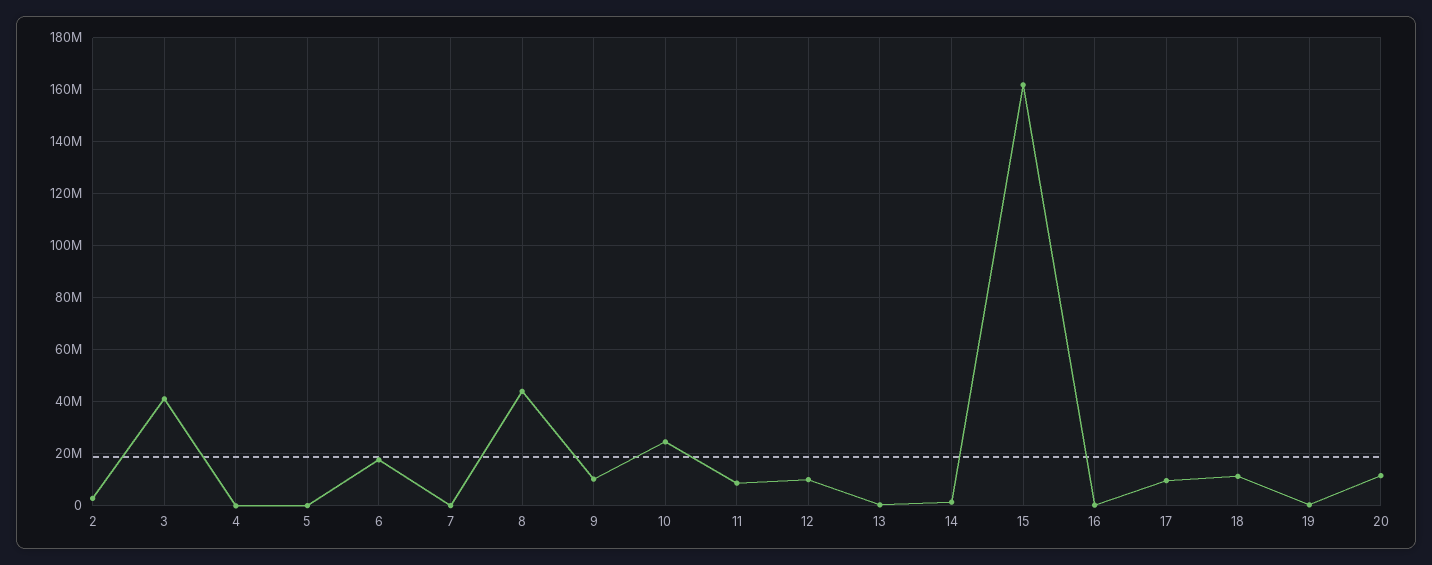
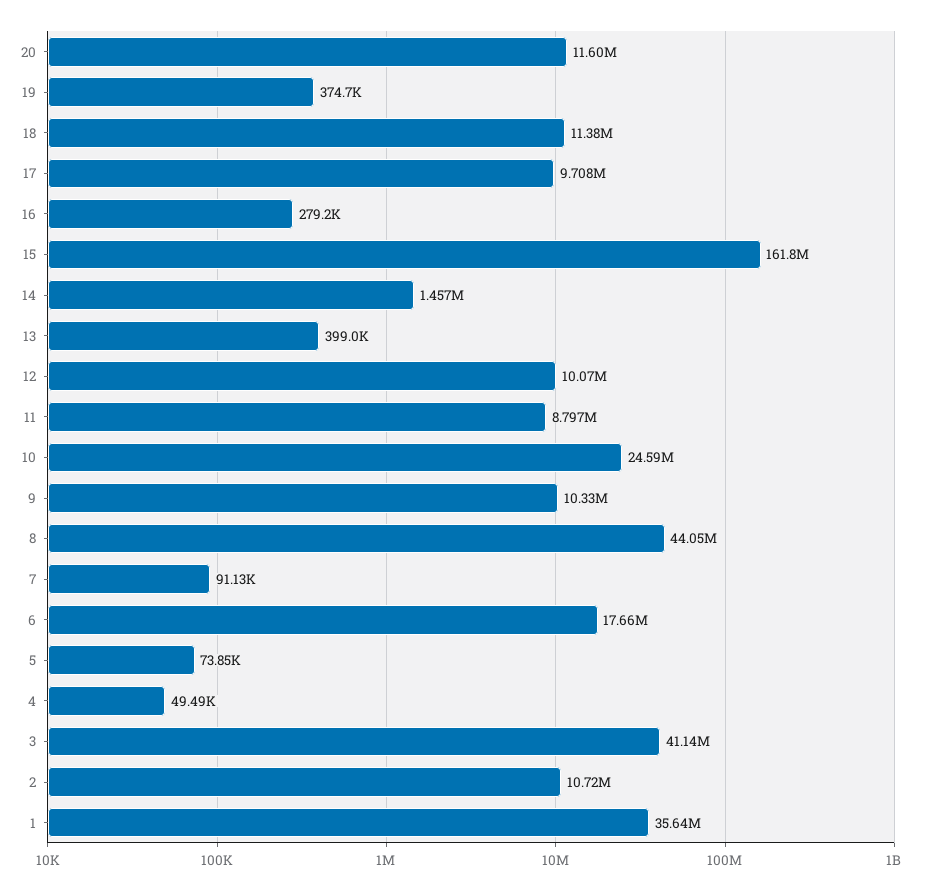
  {
-   "2": 2500000,
+   "2": 10720000,
    "3": 41140000,
    "4": 49490,
    "5": 73850,
    "6": 17660000,
    "7": 91130,
    "8": 44050000,
    "9": 10330000,
    "10": 24590000,
    "11": 8797000,
    "12": 10070000,
    "13": 399000,
    "14": 1457000,
    "15": 161800000,
    "16": 279200,
    "17": 9708000,
    "18": 11380000,
    "19": 374700,
-   "20": 11600000
+   "20": 11600000,
+   "1": 35640000
  }

